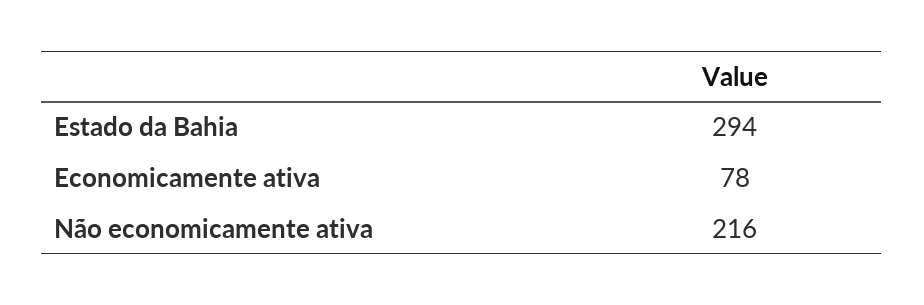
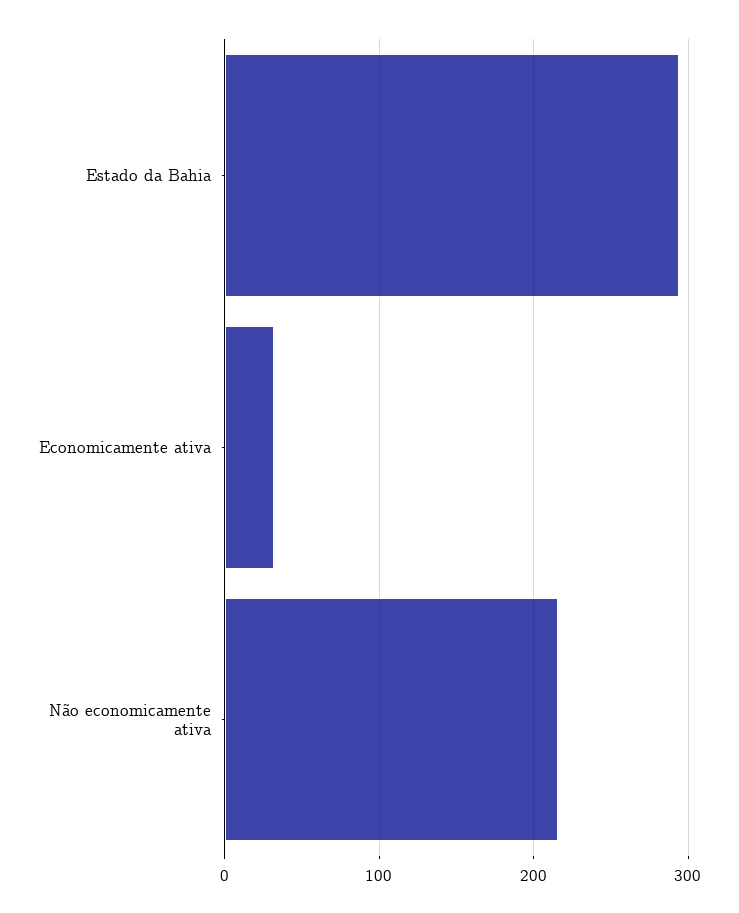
  {
    "Estado da Bahia": 294,
-   "Economicamente ativa": 78,
+   "Economicamente ativa": 30,
    "Não economicamente ativa": 216
  }

